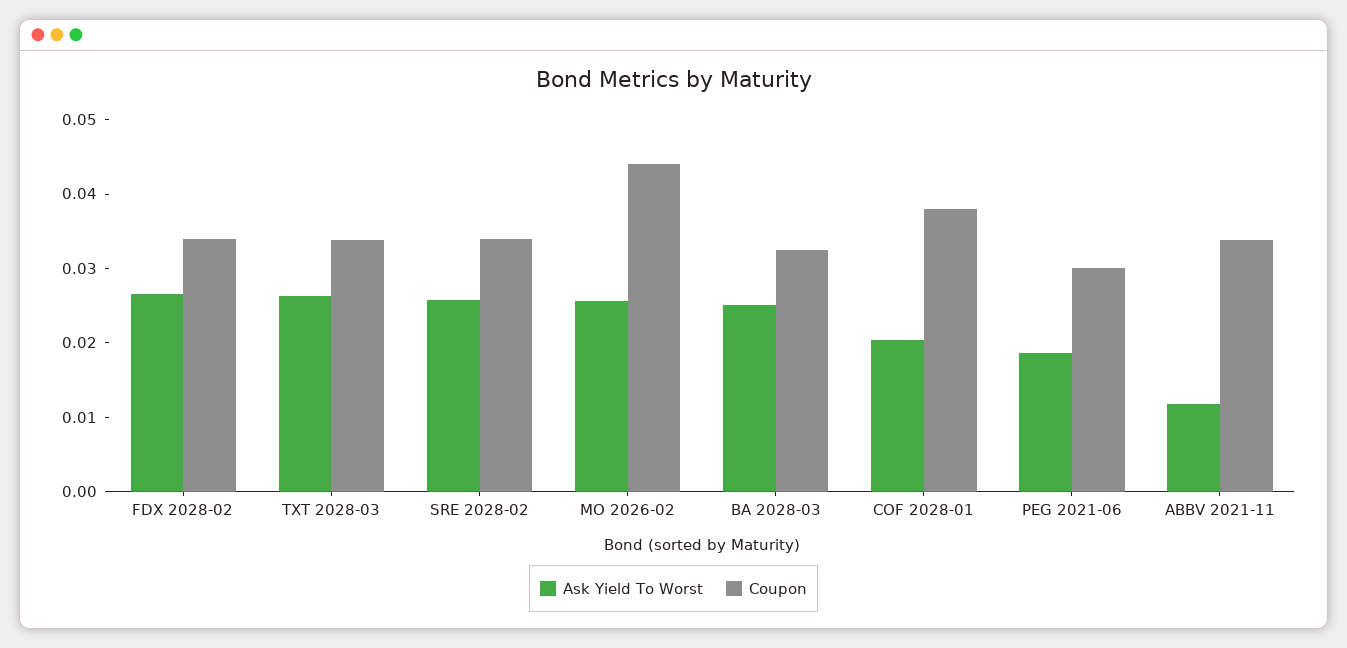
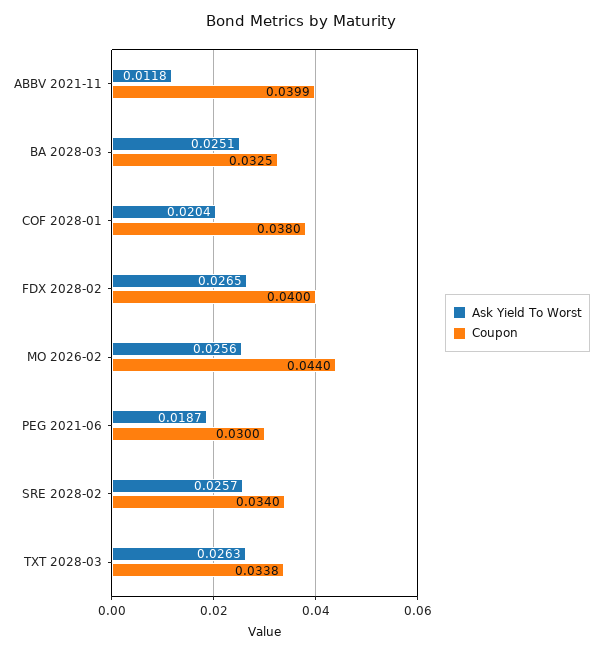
  {
    "Ask Yield To Worst": {
      "FDX 2028-02": 0.0265,
      "TXT 2028-03": 0.0263,
      "SRE 2028-02": 0.0257,
      "MO 2026-02": 0.0256,
      "BA 2028-03": 0.0251,
      "COF 2028-01": 0.0204,
      "PEG 2021-06": 0.0187,
      "ABBV 2021-11": 0.0118
    },
    "Coupon": {
-     "FDX 2028-02": 0.034,
+     "FDX 2028-02": 0.04,
      "TXT 2028-03": 0.0338,
      "SRE 2028-02": 0.034,
      "MO 2026-02": 0.044,
      "BA 2028-03": 0.0325,
      "COF 2028-01": 0.038,
      "PEG 2021-06": 0.03,
-     "ABBV 2021-11": 0.034
+     "ABBV 2021-11": 0.0399
    }
  }

